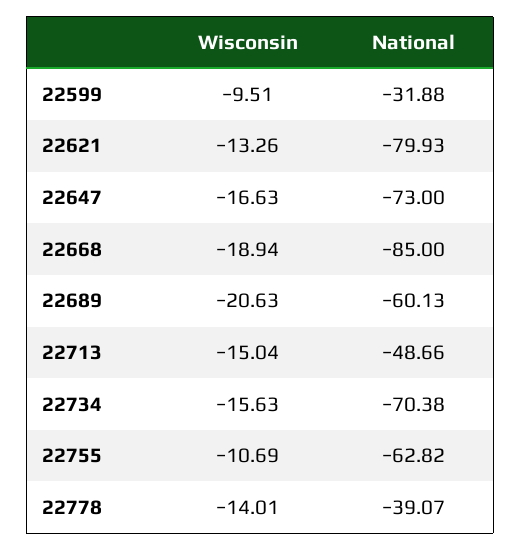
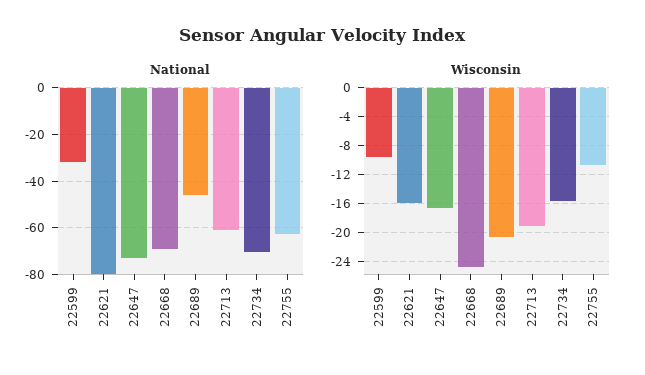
  {
    "Wisconsin": {
      "22599": -9.51,
-     "22621": -13.26,
+     "22621": -16,
      "22647": -16.63,
-     "22668": -18.94,
+     "22668": -25,
      "22689": -20.63,
-     "22713": -15.04,
+     "22713": -19,
      "22734": -15.63,
-     "22755": -10.69,
+     "22755": -10.69
-     "22778": -14.01
    },
    "National": {
      "22599": -31.88,
      "22621": -79.93,
      "22647": -73,
-     "22668": -85,
+     "22668": -70,
-     "22689": -60.13,
+     "22689": -45,
-     "22713": -48.66,
+     "22713": -60,
      "22734": -70.38,
-     "22755": -62.82,
+     "22755": -62.82
-     "22778": -39.07
    }
  }

